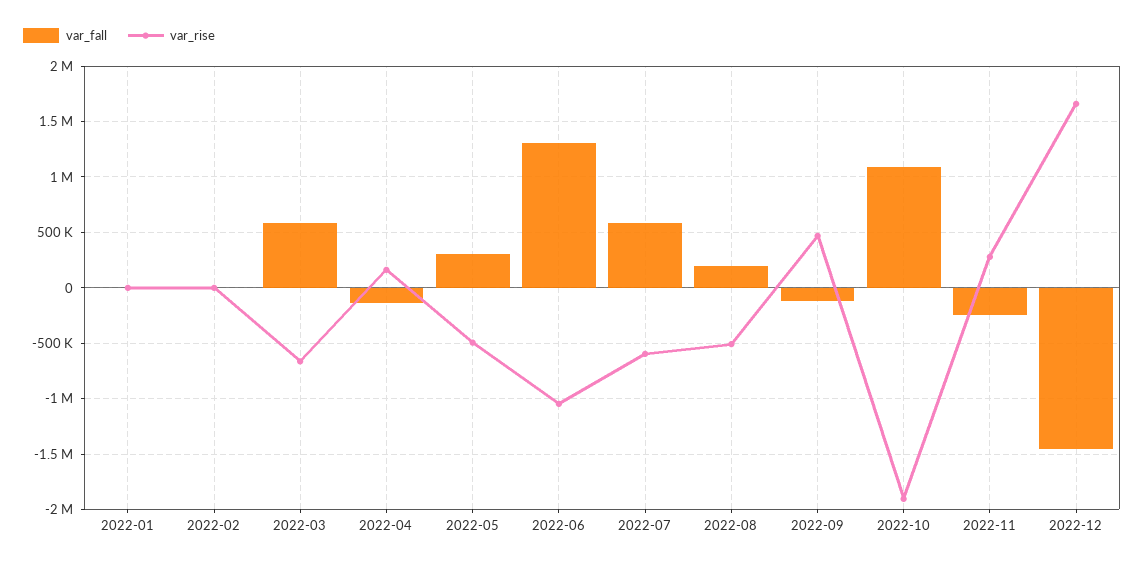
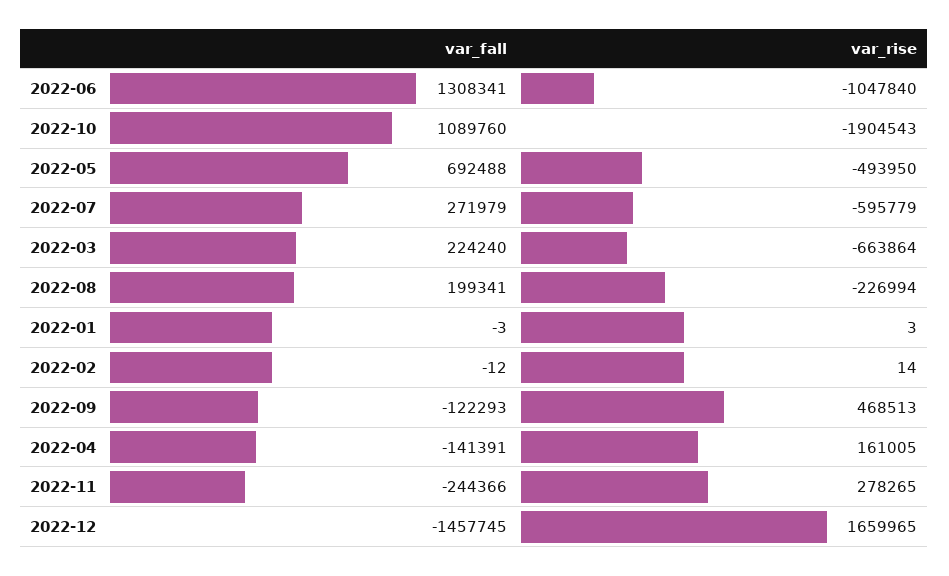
  {
    "var_fall": {
      "2022-01": -3,
      "2022-02": -12,
-     "2022-03": 600000,
+     "2022-03": 224240,
      "2022-04": -141391,
-     "2022-05": 300000,
+     "2022-05": 692488,
      "2022-06": 1308341,
-     "2022-07": 600000,
+     "2022-07": 271979,
      "2022-08": 199341,
      "2022-09": -122293,
      "2022-10": 1089760,
      "2022-11": -244366,
      "2022-12": -1457745
    },
    "var_rise": {
      "2022-01": 3,
      "2022-02": 14,
      "2022-03": -663864,
      "2022-04": 161005,
      "2022-05": -493950,
      "2022-06": -1047840,
      "2022-07": -595779,
-     "2022-08": -500000,
+     "2022-08": -226994,
      "2022-09": 468513,
      "2022-10": -1904543,
      "2022-11": 278265,
      "2022-12": 1659965
    }
  }

